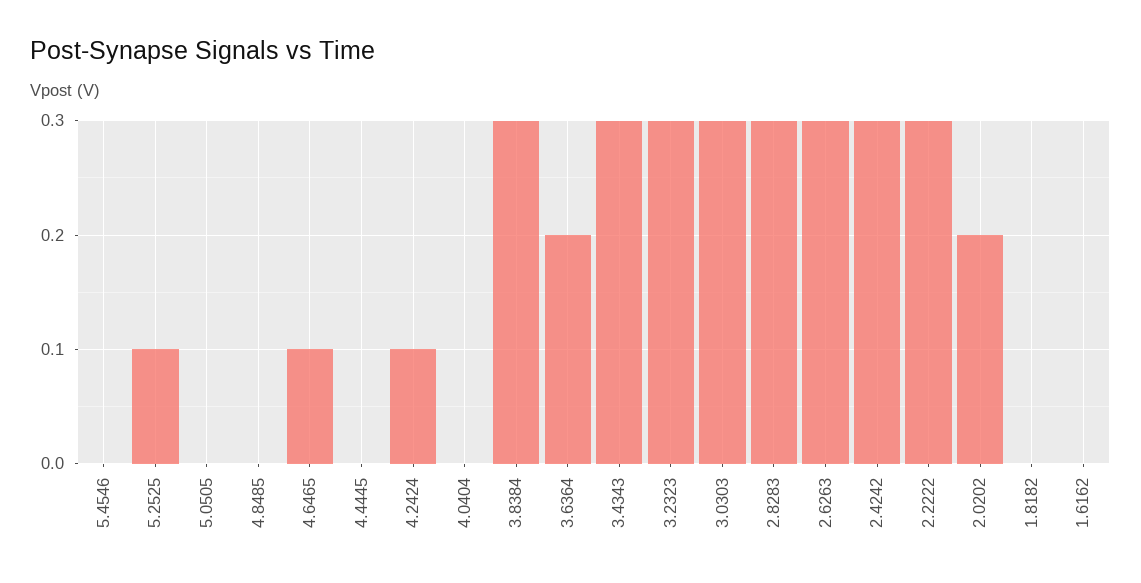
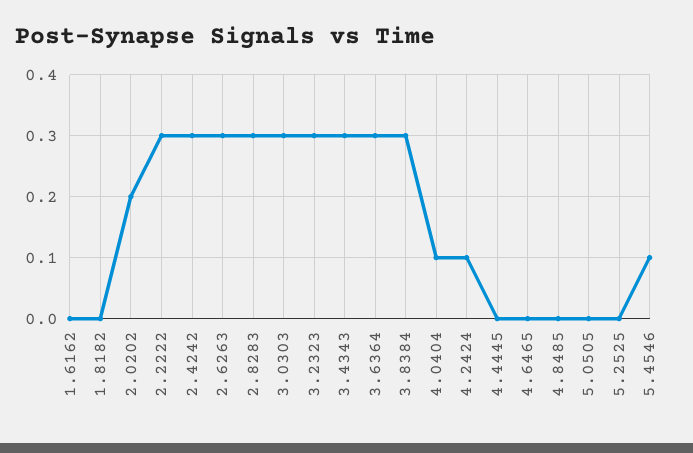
  {
-   "5.4546": 0,
+   "5.4546": 0.1,
-   "5.2525": 0.1,
+   "5.2525": 0,
    "5.0505": 0,
    "4.8485": 0,
-   "4.6465": 0.1,
+   "4.6465": 0,
    "4.4445": 0,
    "4.2424": 0.1,
-   "4.0404": 0,
+   "4.0404": 0.1,
    "3.8384": 0.3,
-   "3.6364": 0.2,
+   "3.6364": 0.3,
    "3.4343": 0.3,
    "3.2323": 0.3,
    "3.0303": 0.3,
    "2.8283": 0.3,
    "2.6263": 0.3,
    "2.4242": 0.3,
    "2.2222": 0.3,
    "2.0202": 0.2,
    "1.8182": 0,
    "1.6162": 0
  }

